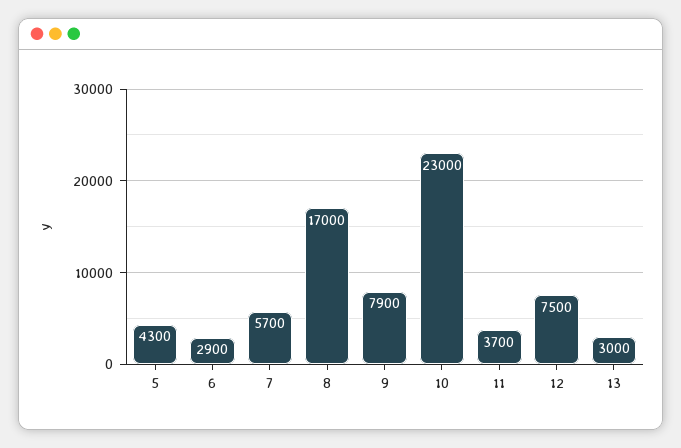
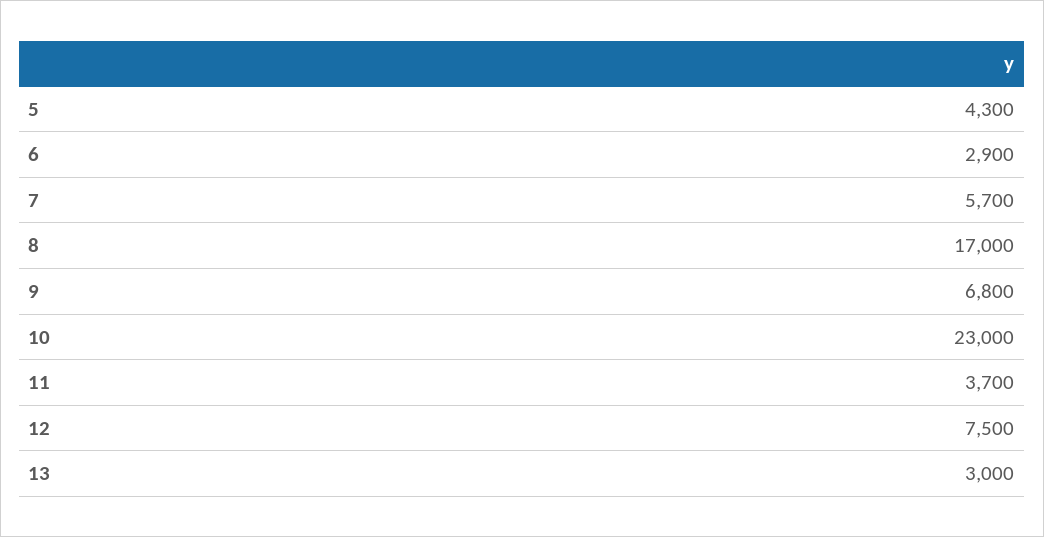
  {
    "5": 4300,
    "6": 2900,
    "7": 5700,
    "8": 17000,
-   "9": 7900,
+   "9": 6800,
    "10": 23000,
    "11": 3700,
    "12": 7500,
    "13": 3000
  }

